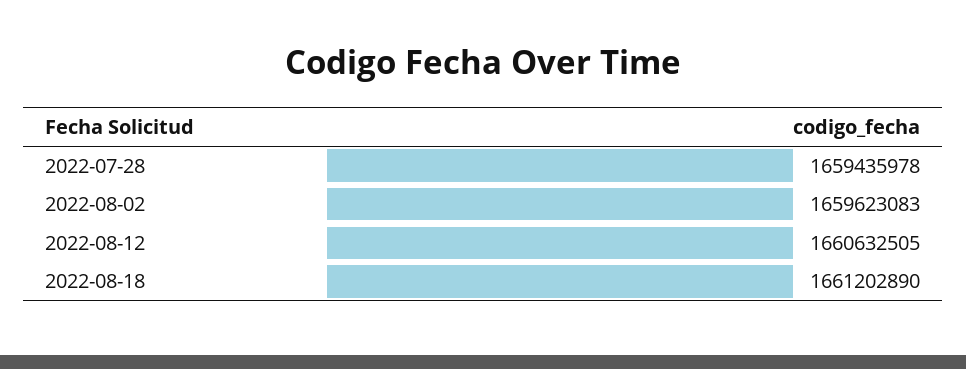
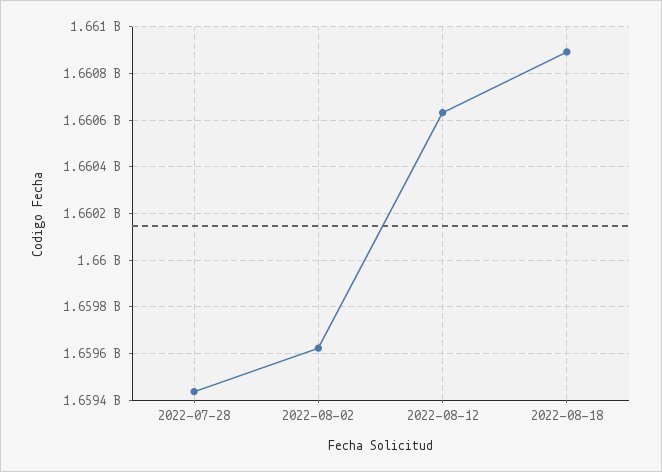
  {
    "2022-07-28": 1659435978,
    "2022-08-02": 1659623083,
    "2022-08-12": 1660632505,
-   "2022-08-18": 1661202890
+   "2022-08-18": 1660900000
  }

